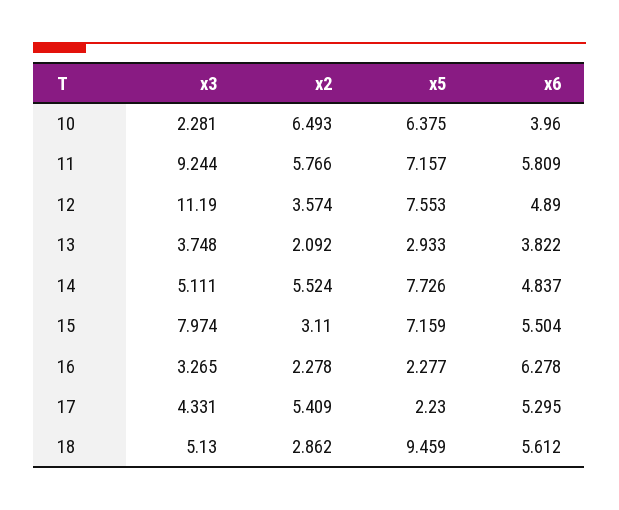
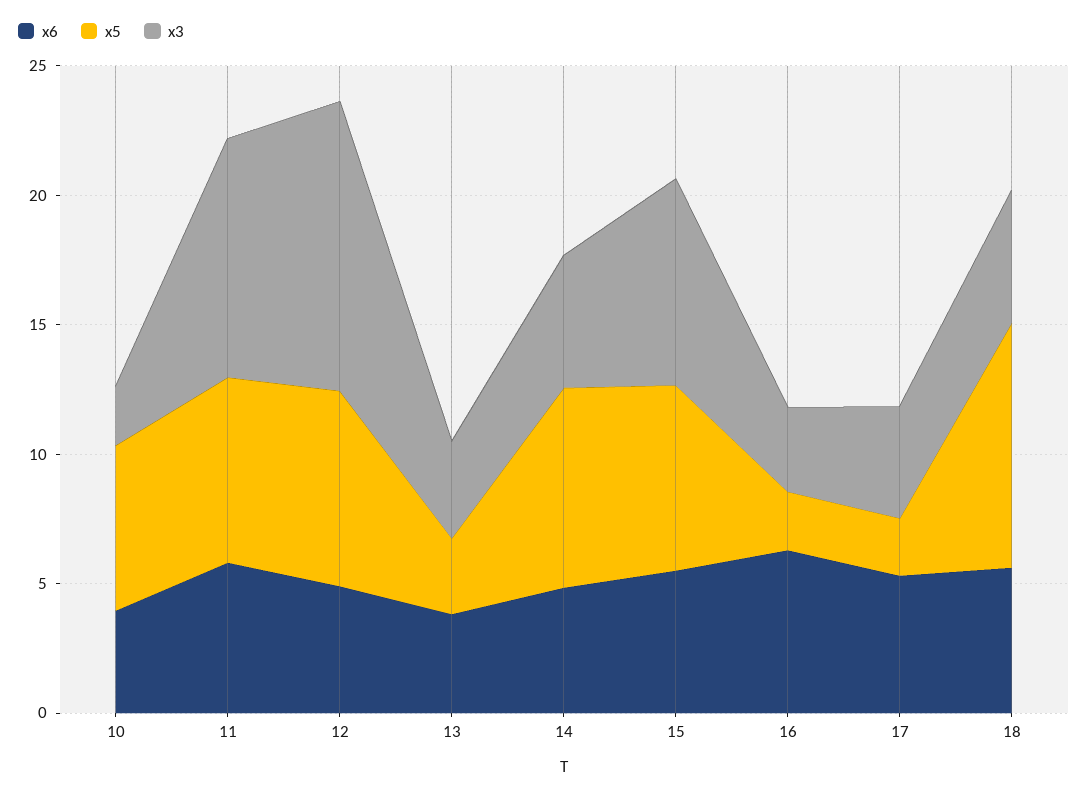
  {
    "x3": {
      "10": 2.281,
      "11": 9.244,
      "12": 11.19,
      "13": 3.748,
      "14": 5.111,
      "15": 7.974,
      "16": 3.265,
      "17": 4.331,
      "18": 5.13
    },
-   "x2": {
-     "10": 6.493,
-     "11": 5.766,
-     "12": 3.574,
-     "13": 2.092,
-     "14": 5.524,
-     "15": 3.11,
-     "16": 2.278,
-     "17": 5.409,
-     "18": 2.862
-   },
    "x5": {
      "10": 6.375,
      "11": 7.157,
      "12": 7.553,
      "13": 2.933,
      "14": 7.726,
      "15": 7.159,
      "16": 2.277,
      "17": 2.23,
      "18": 9.459
    },
    "x6": {
      "10": 3.96,
      "11": 5.809,
      "12": 4.89,
      "13": 3.822,
      "14": 4.837,
      "15": 5.504,
      "16": 6.278,
      "17": 5.295,
      "18": 5.612
    }
  }

